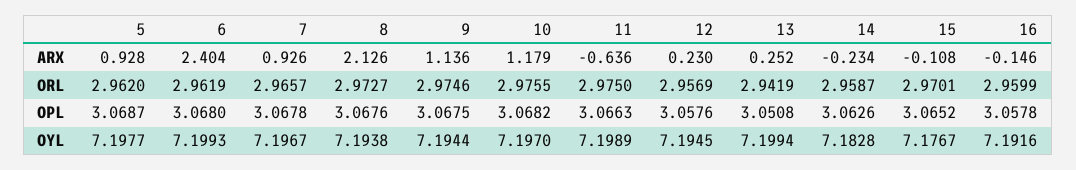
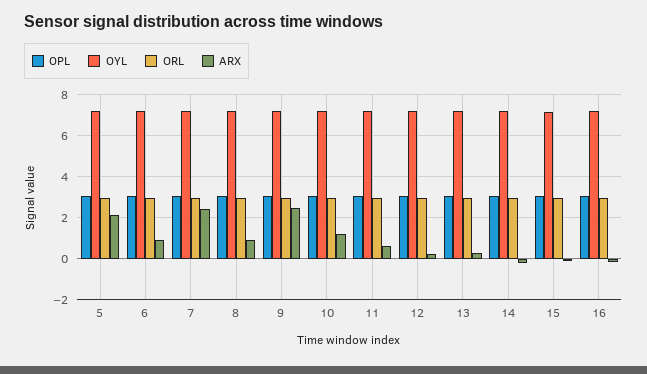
  {
    "ARX": {
-     "5": 0.928,
+     "5": 2,
-     "6": 2.404,
+     "6": 1,
-     "7": 0.926,
+     "7": 2.5,
-     "8": 2.126,
+     "8": 1,
-     "9": 1.136,
+     "9": 2.5,
      "10": 1.179,
-     "11": -0.636,
+     "11": 0.5,
      "12": 0.23,
      "13": 0.252,
      "14": -0.234,
      "15": -0.108,
      "16": -0.146
    },
    "ORL": {
      "5": 2.962,
      "6": 2.9619,
      "7": 2.9657,
      "8": 2.9727,
      "9": 2.9746,
      "10": 2.9755,
      "11": 2.975,
      "12": 2.9569,
      "13": 2.9419,
      "14": 2.9587,
      "15": 2.9701,
      "16": 2.9599
    },
    "OPL": {
      "5": 3.0687,
      "6": 3.068,
      "7": 3.0678,
      "8": 3.0676,
      "9": 3.0675,
      "10": 3.0682,
      "11": 3.0663,
      "12": 3.0576,
      "13": 3.0508,
      "14": 3.0626,
      "15": 3.0652,
      "16": 3.0578
    },
    "OYL": {
      "5": 7.1977,
      "6": 7.1993,
      "7": 7.1967,
      "8": 7.1938,
      "9": 7.1944,
      "10": 7.197,
      "11": 7.1989,
      "12": 7.1945,
      "13": 7.1994,
      "14": 7.1828,
      "15": 7.1767,
      "16": 7.1916
    }
  }

